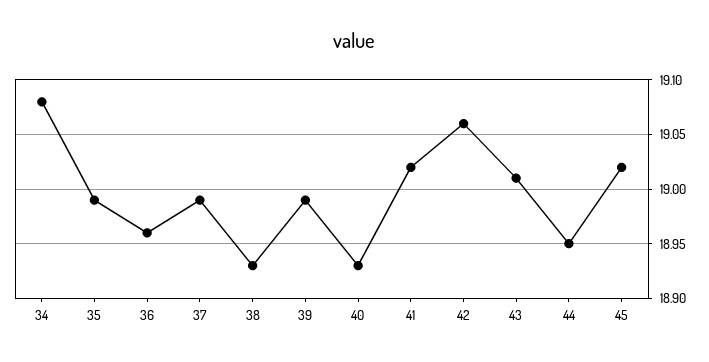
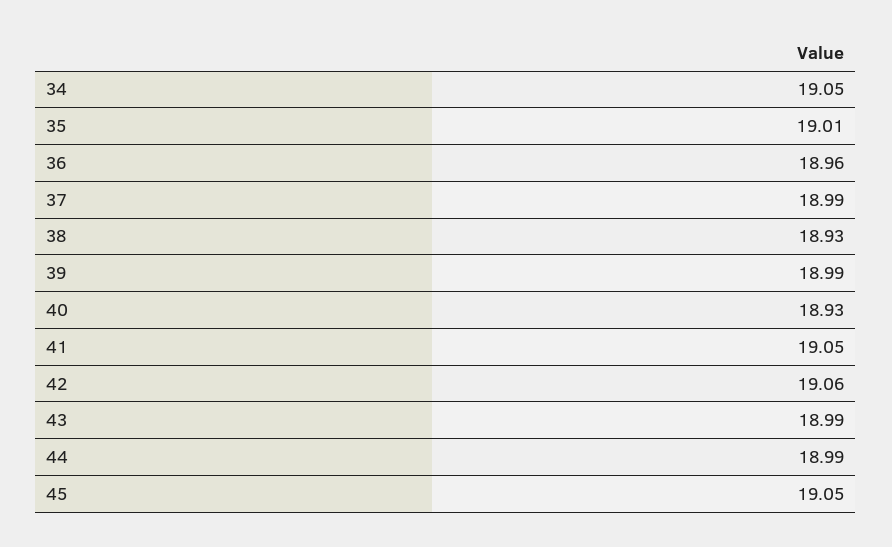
  {
-   "34": 19.08,
+   "34": 19.05,
-   "35": 18.99,
+   "35": 19.01,
    "36": 18.96,
    "37": 18.99,
    "38": 18.93,
    "39": 18.99,
    "40": 18.93,
-   "41": 19.02,
+   "41": 19.05,
    "42": 19.06,
-   "43": 19.01,
+   "43": 18.99,
-   "44": 18.95,
+   "44": 18.99,
-   "45": 19.02
+   "45": 19.05
  }

